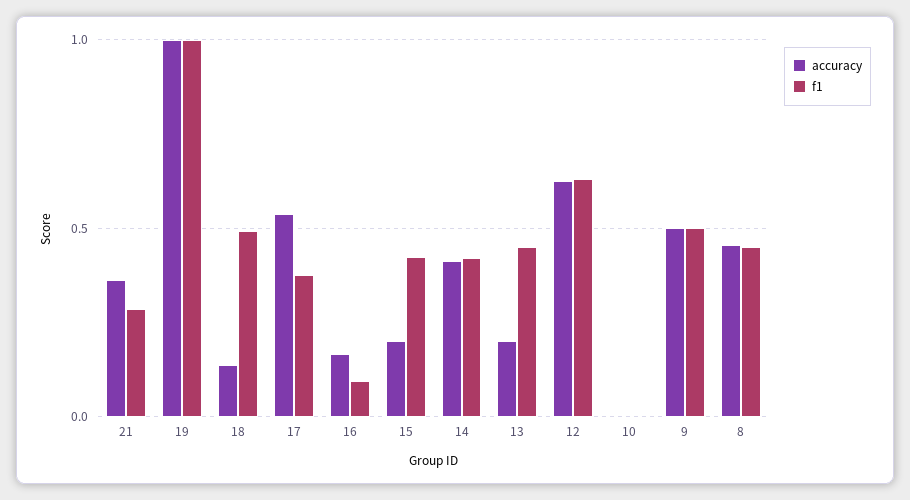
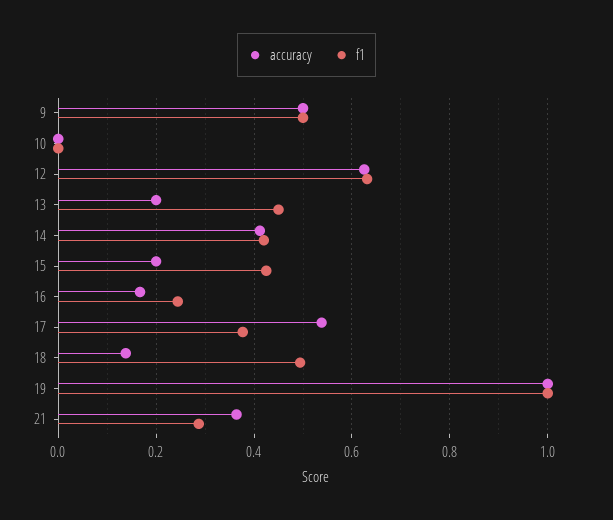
  {
    "accuracy": {
      "21": 0.36,
      "19": 1,
      "18": 0.14,
      "17": 0.54,
      "16": 0.16,
      "15": 0.2,
      "14": 0.42,
      "13": 0.2,
      "12": 0.62,
      "10": 0,
-     "9": 0.5,
+     "9": 0.5
-     "8": 0.45
    },
    "f1": {
      "21": 0.28,
      "19": 1,
      "18": 0.5,
      "17": 0.38,
-     "16": 0.1,
+     "16": 0.24,
      "15": 0.42,
      "14": 0.42,
      "13": 0.46,
      "12": 0.64,
      "10": 0,
-     "9": 0.5,
+     "9": 0.5
-     "8": 0.45
    }
  }

